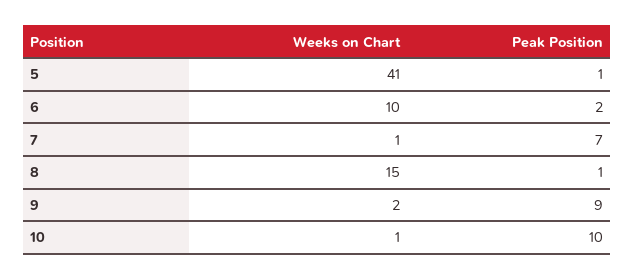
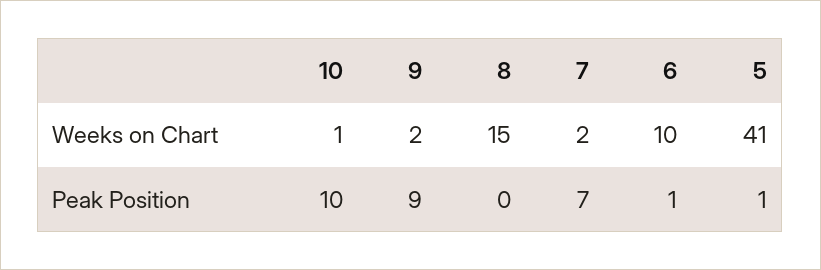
  {
    "Weeks on Chart": {
      "5": 41,
      "6": 10,
-     "7": 1,
+     "7": 2,
      "8": 15,
      "9": 2,
      "10": 1
    },
    "Peak Position": {
      "5": 1,
-     "6": 2,
+     "6": 1,
      "7": 7,
-     "8": 1,
+     "8": 0,
      "9": 9,
      "10": 10
    }
  }

